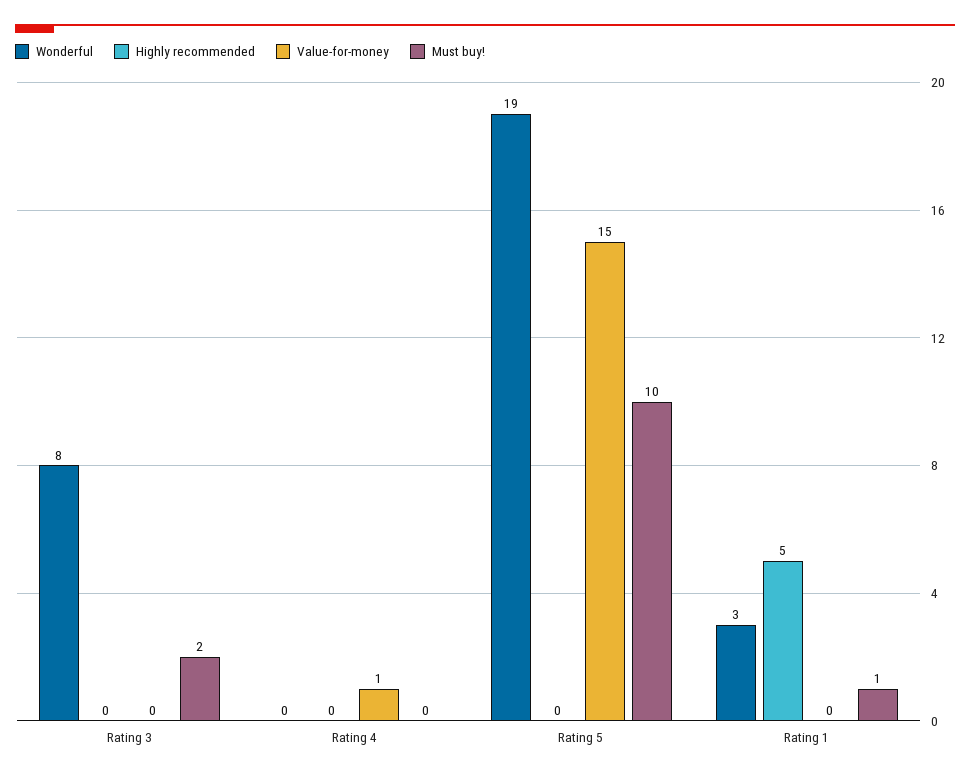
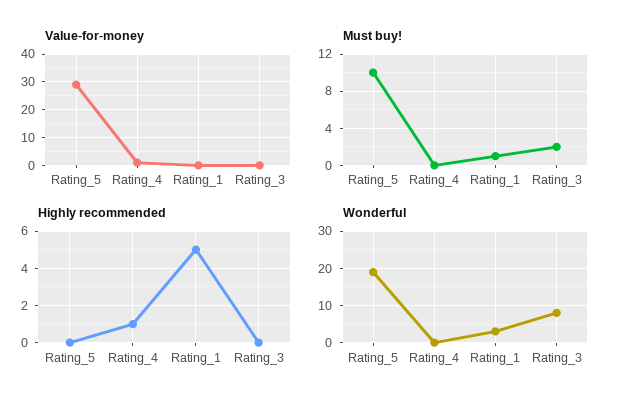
  {
    "Wonderful": {
      "Rating 3": 8,
      "Rating 4": 0,
      "Rating 5": 19,
      "Rating 1": 3
    },
    "Highly recommended": {
      "Rating 3": 0,
-     "Rating 4": 0,
+     "Rating 4": 1,
      "Rating 5": 0,
      "Rating 1": 5
    },
    "Value-for-money": {
      "Rating 3": 0,
      "Rating 4": 1,
-     "Rating 5": 15,
+     "Rating 5": 30,
      "Rating 1": 0
    },
    "Must buy!": {
      "Rating 3": 2,
      "Rating 4": 0,
      "Rating 5": 10,
      "Rating 1": 1
    }
  }

